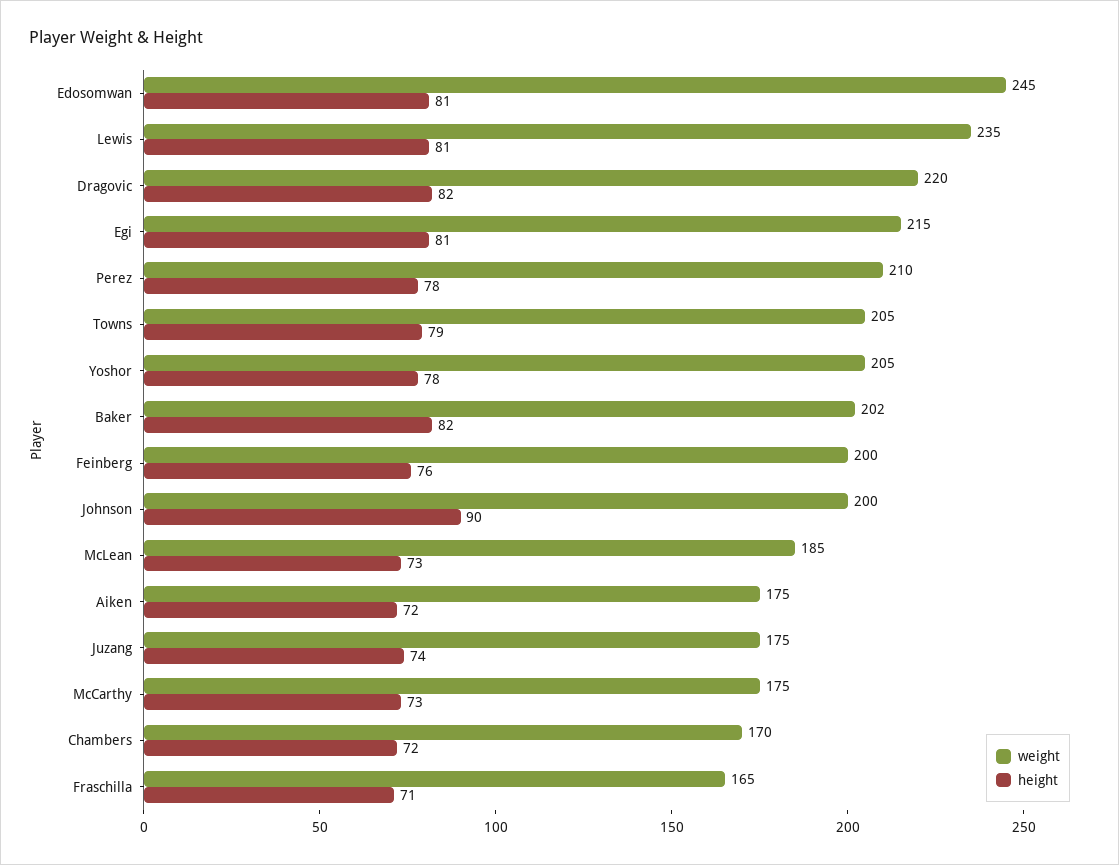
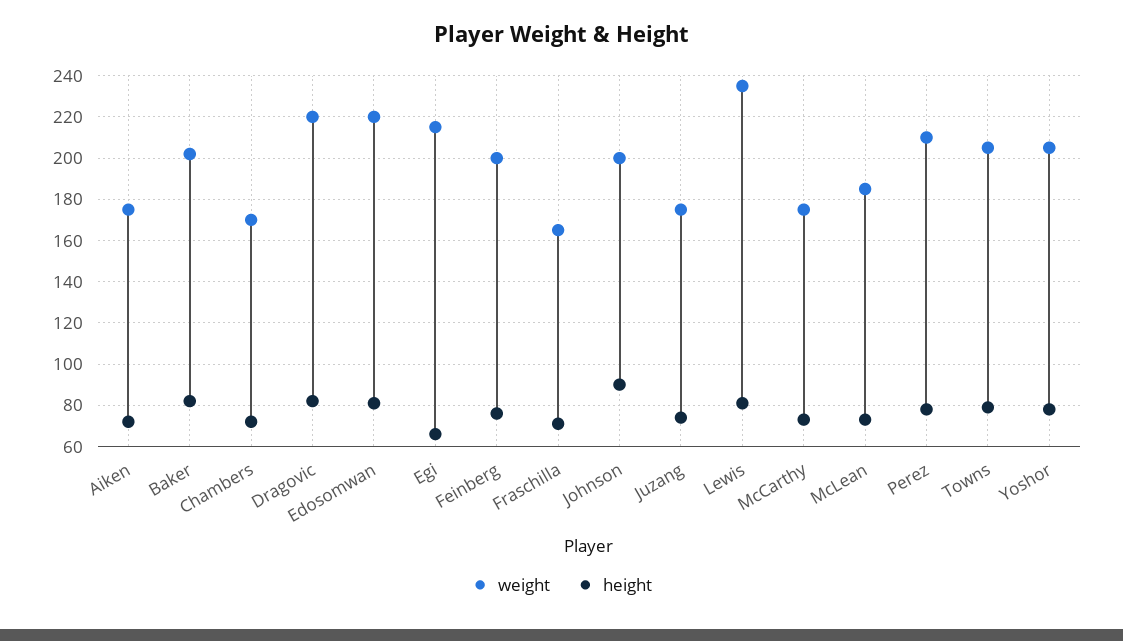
  {
    "weight": {
-     "Edosomwan": 245,
+     "Edosomwan": 220,
      "Lewis": 235,
      "Dragovic": 220,
      "Egi": 215,
      "Perez": 210,
      "Towns": 205,
      "Yoshor": 205,
      "Baker": 202,
      "Feinberg": 200,
      "Johnson": 200,
      "McLean": 185,
      "Aiken": 175,
      "Juzang": 175,
      "McCarthy": 175,
      "Chambers": 170,
      "Fraschilla": 165
    },
    "height": {
      "Edosomwan": 81,
      "Lewis": 81,
      "Dragovic": 82,
-     "Egi": 81,
+     "Egi": 65,
      "Perez": 78,
      "Towns": 79,
      "Yoshor": 78,
      "Baker": 82,
      "Feinberg": 76,
      "Johnson": 90,
      "McLean": 73,
      "Aiken": 72,
      "Juzang": 74,
      "McCarthy": 73,
      "Chambers": 72,
      "Fraschilla": 71
    }
  }

